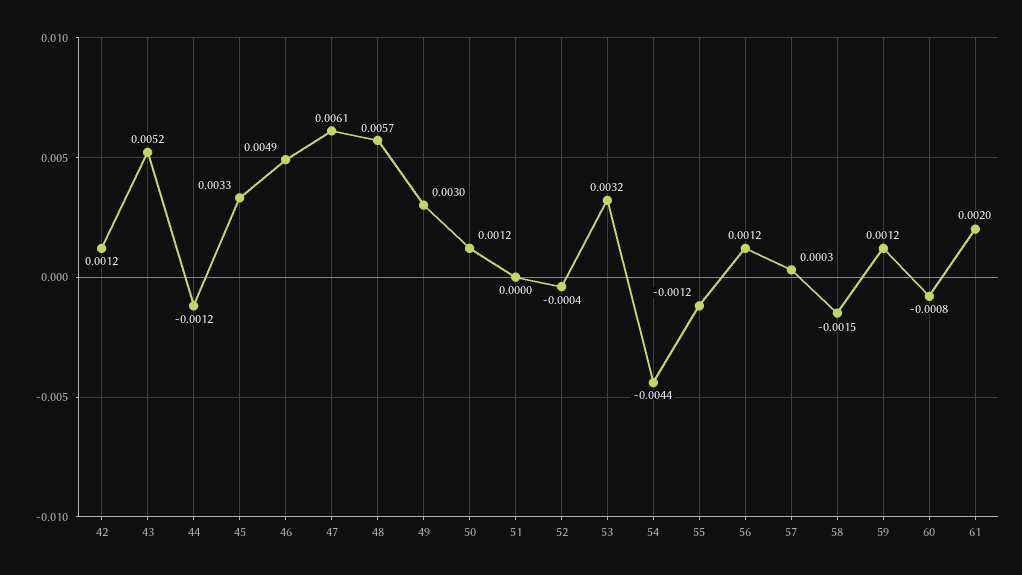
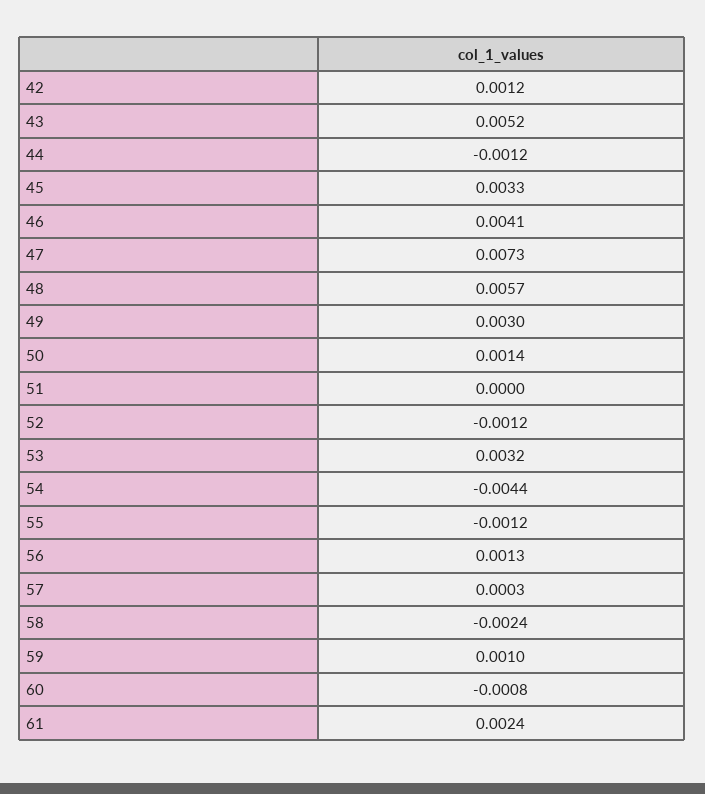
  {
    "42": 0.0012,
    "43": 0.0052,
    "44": -0.0012,
    "45": 0.0033,
-   "46": 0.0049,
+   "46": 0.0041,
-   "47": 0.0061,
+   "47": 0.0073,
    "48": 0.0057,
    "49": 0.003,
-   "50": 0.0012,
+   "50": 0.0014,
    "51": 0,
-   "52": -0.0004,
+   "52": -0.0012,
    "53": 0.0032,
    "54": -0.0044,
    "55": -0.0012,
-   "56": 0.0012,
+   "56": 0.0013,
    "57": 0.0003,
-   "58": -0.0015,
+   "58": -0.0024,
-   "59": 0.0012,
+   "59": 0.001,
    "60": -0.0008,
-   "61": 0.002
+   "61": 0.0024
  }

